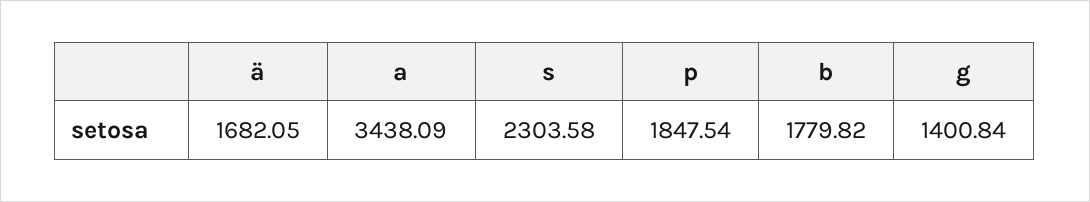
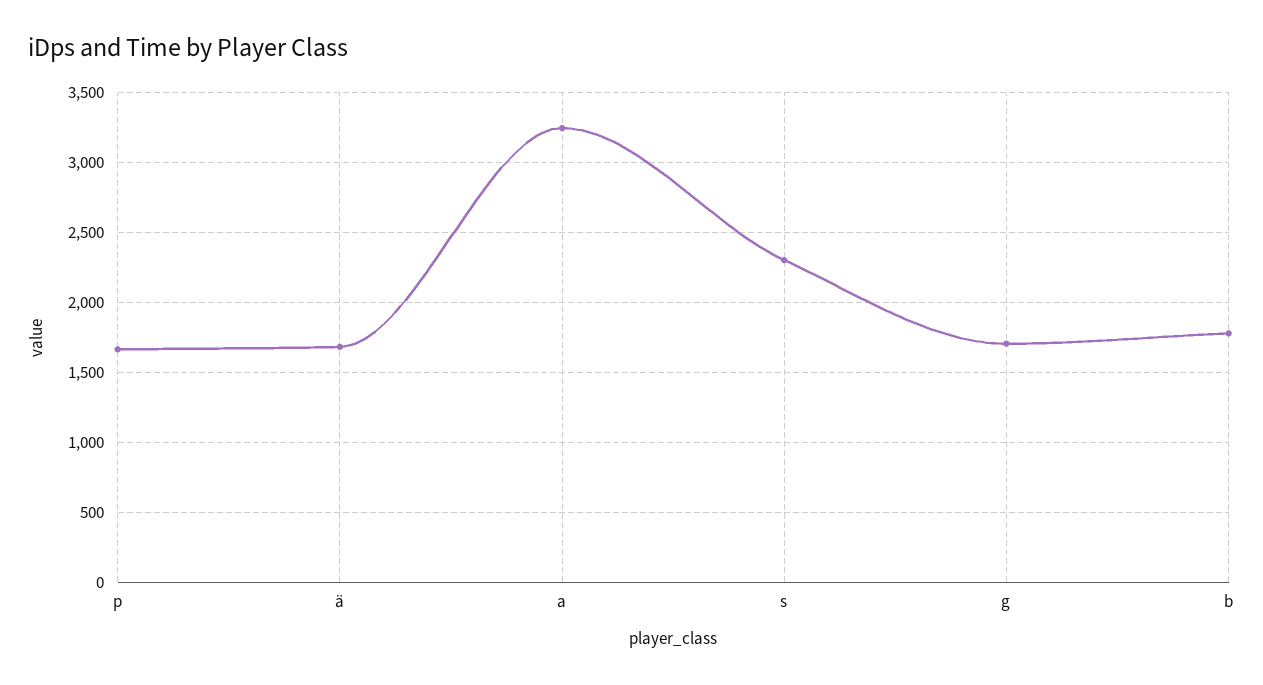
  {
    "ä": 1682.05,
-   "a": 3438.09,
+   "a": 3250,
    "s": 2303.58,
-   "p": 1847.54,
+   "p": 1650,
    "b": 1779.82,
-   "g": 1400.84
+   "g": 1700
  }

